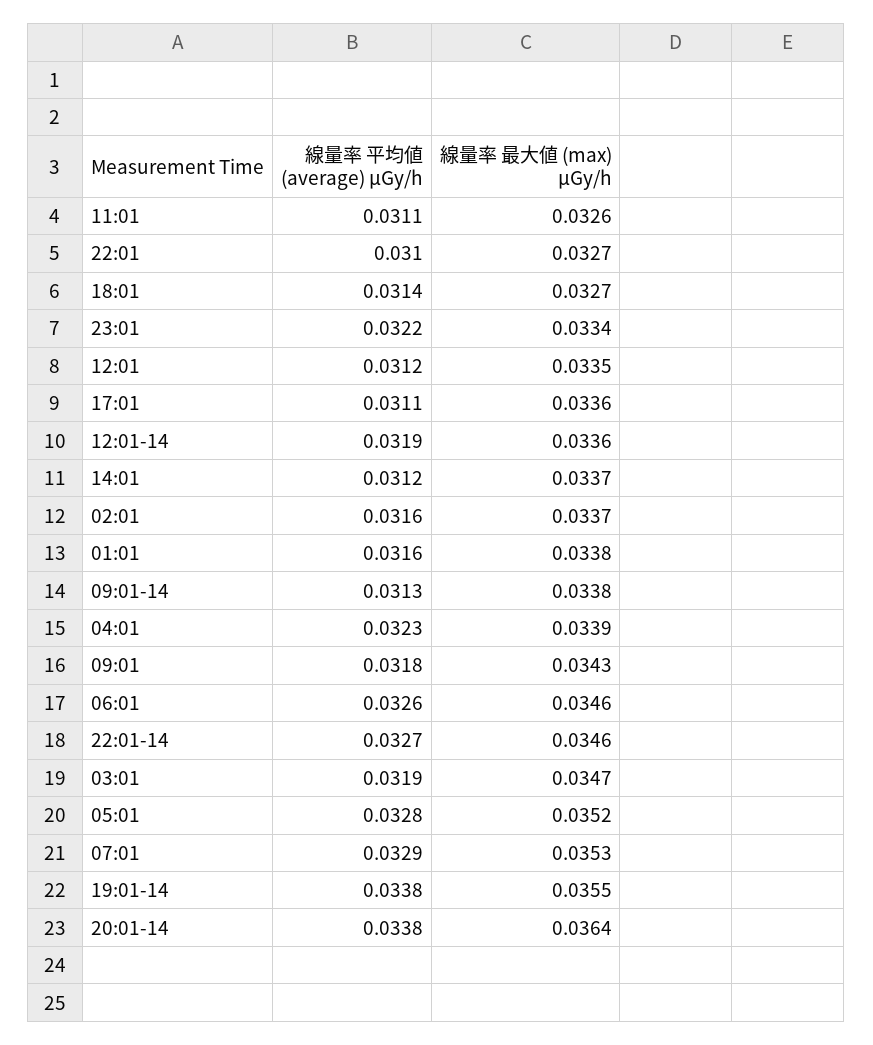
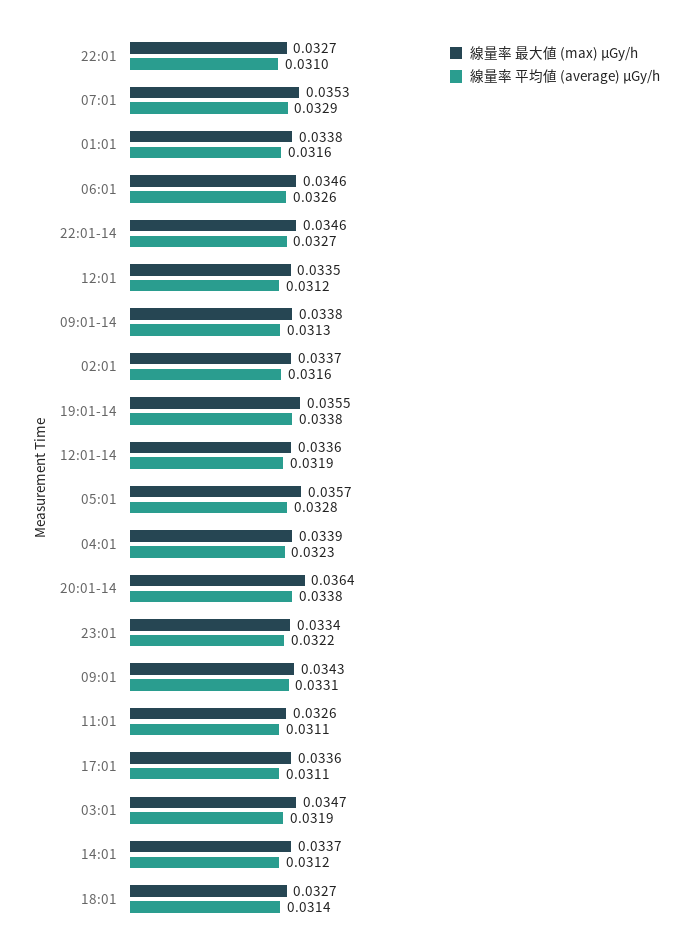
  {
    "線量率 平均値 (average) μGy/h": {
      "11:01": 0.0311,
      "22:01": 0.031,
      "18:01": 0.0314,
      "23:01": 0.0322,
      "12:01": 0.0312,
      "17:01": 0.0311,
      "12:01-14": 0.0319,
      "14:01": 0.0312,
      "02:01": 0.0316,
      "01:01": 0.0316,
      "09:01-14": 0.0313,
      "04:01": 0.0323,
-     "09:01": 0.0318,
+     "09:01": 0.0331,
      "06:01": 0.0326,
      "22:01-14": 0.0327,
      "03:01": 0.0319,
      "05:01": 0.0328,
      "07:01": 0.0329,
      "19:01-14": 0.0338,
      "20:01-14": 0.0338
    },
    "線量率 最大値 (max) μGy/h": {
      "11:01": 0.0326,
      "22:01": 0.0327,
      "18:01": 0.0327,
      "23:01": 0.0334,
      "12:01": 0.0335,
      "17:01": 0.0336,
      "12:01-14": 0.0336,
      "14:01": 0.0337,
      "02:01": 0.0337,
      "01:01": 0.0338,
      "09:01-14": 0.0338,
      "04:01": 0.0339,
      "09:01": 0.0343,
      "06:01": 0.0346,
      "22:01-14": 0.0346,
      "03:01": 0.0347,
-     "05:01": 0.0352,
+     "05:01": 0.0357,
      "07:01": 0.0353,
      "19:01-14": 0.0355,
      "20:01-14": 0.0364
    }
  }

